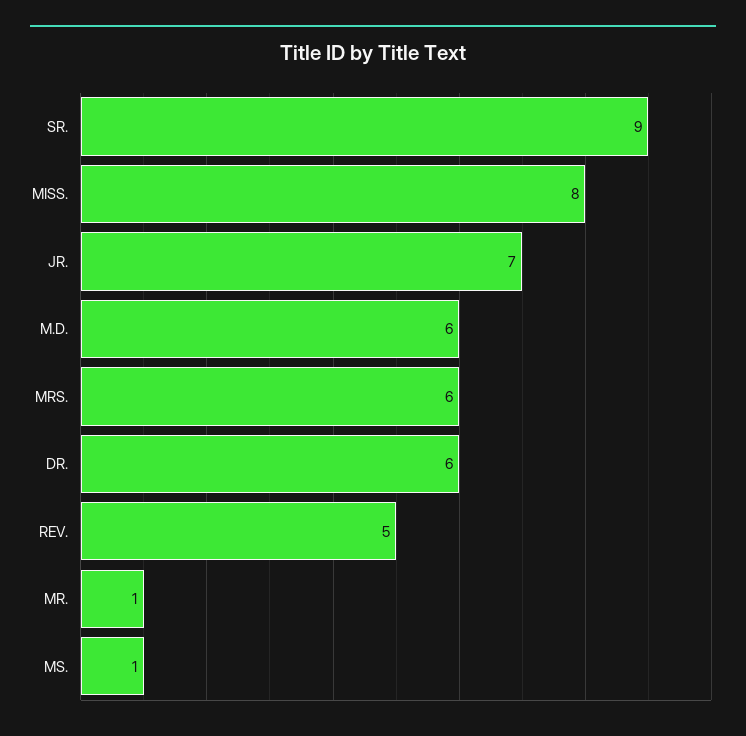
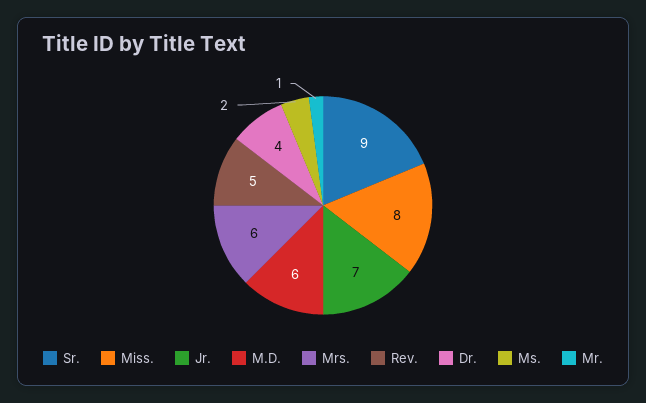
  {
    "SR.": 9,
    "MISS.": 8,
    "JR.": 7,
    "M.D.": 6,
    "MRS.": 6,
-   "DR.": 6,
+   "DR.": 4,
    "REV.": 5,
    "MR.": 1,
-   "MS.": 1
+   "MS.": 2
  }

